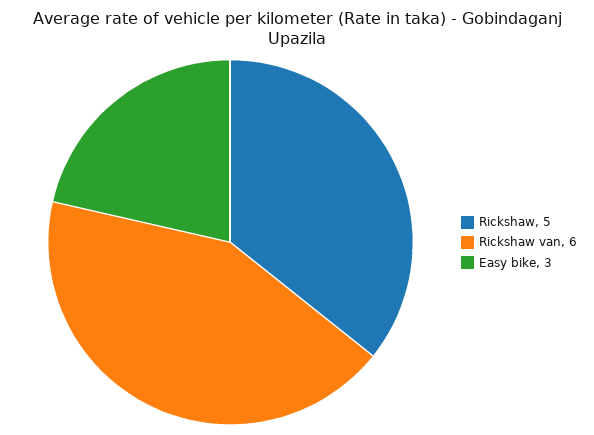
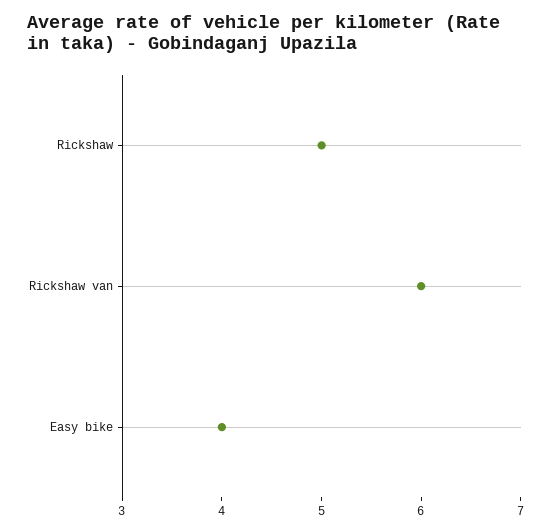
  {
    "Rickshaw": 5,
    "Rickshaw van": 6,
-   "Easy bike": 3
+   "Easy bike": 4
  }

